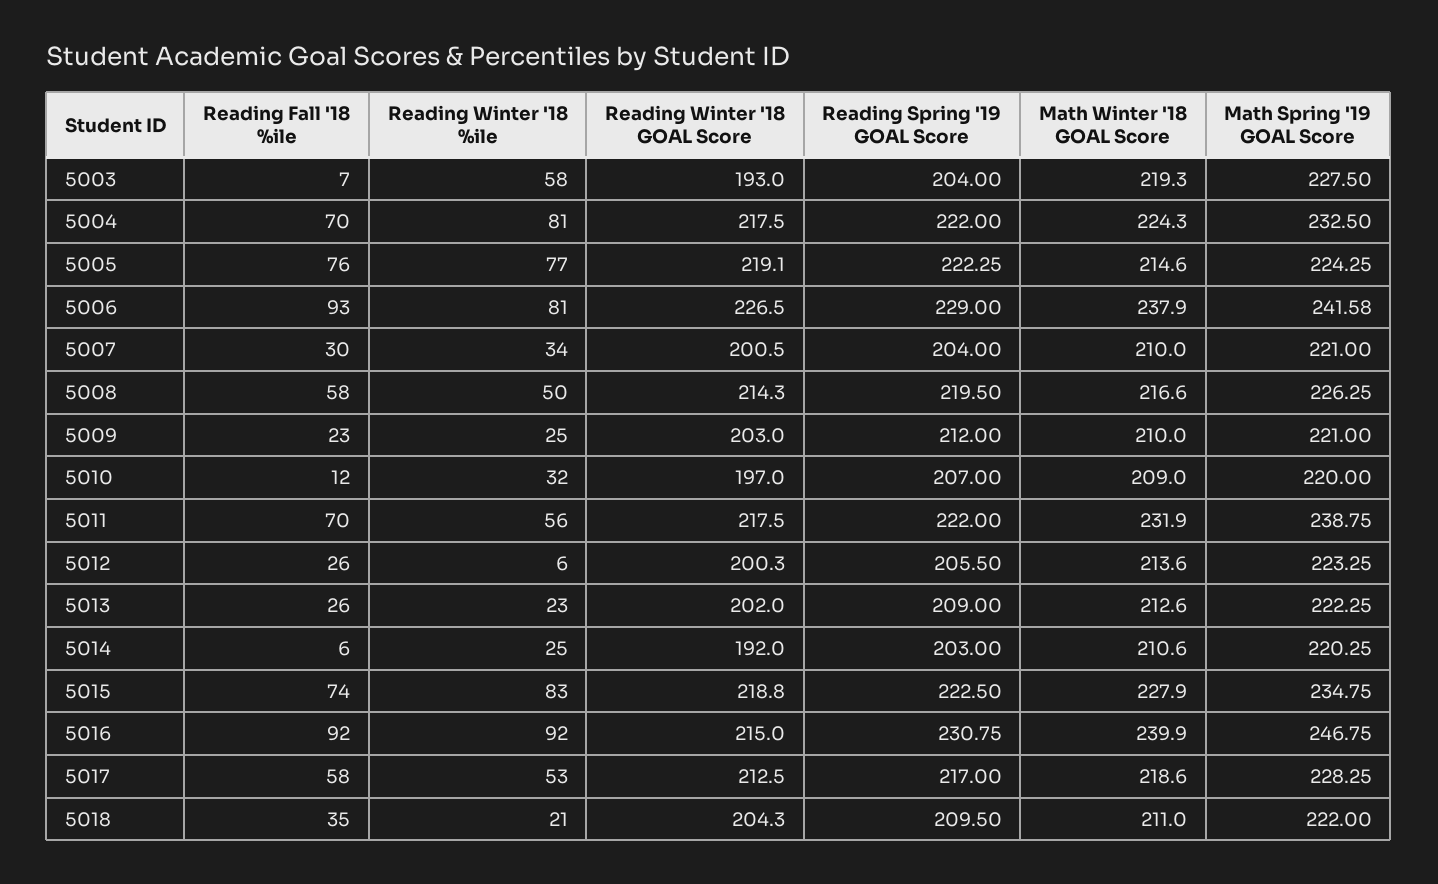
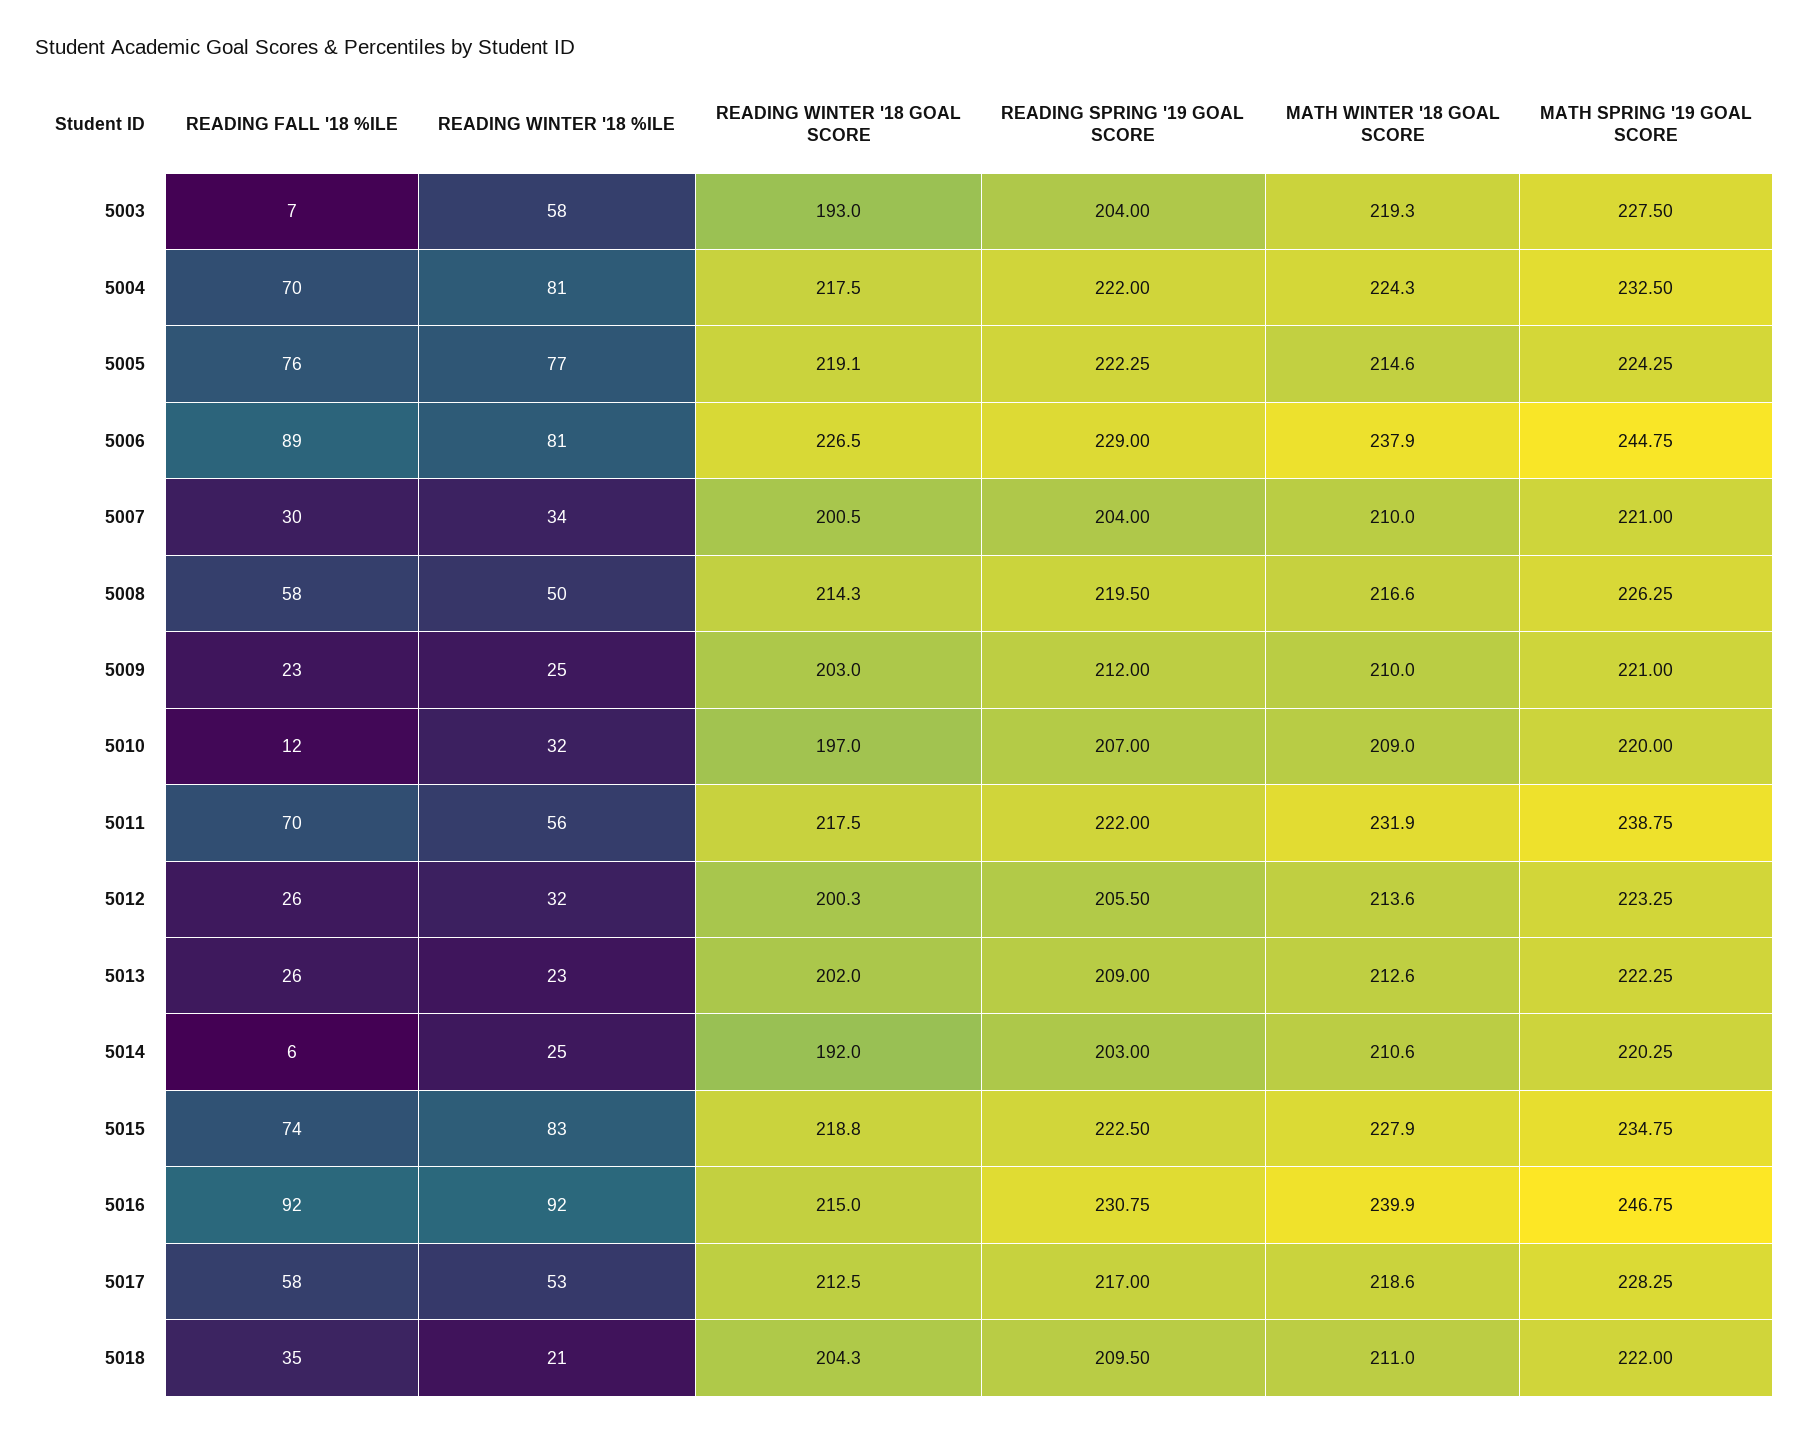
  {
    "Reading Fall '18 %ile": {
      "5003": 7,
      "5004": 70,
      "5005": 76,
-     "5006": 93,
+     "5006": 89,
      "5007": 30,
      "5008": 58,
      "5009": 23,
      "5010": 12,
      "5011": 70,
      "5012": 26,
      "5013": 26,
      "5014": 6,
      "5015": 74,
      "5016": 92,
      "5017": 58,
      "5018": 35
    },
    "Reading Winter '18 %ile": {
      "5003": 58,
      "5004": 81,
      "5005": 77,
      "5006": 81,
      "5007": 34,
      "5008": 50,
      "5009": 25,
      "5010": 32,
      "5011": 56,
-     "5012": 6,
+     "5012": 32,
      "5013": 23,
      "5014": 25,
      "5015": 83,
      "5016": 92,
      "5017": 53,
      "5018": 21
    },
    "Reading Winter '18 GOAL Score": {
      "5003": 193,
      "5004": 217.5,
      "5005": 219.1,
      "5006": 226.5,
      "5007": 200.5,
      "5008": 214.3,
      "5009": 203,
      "5010": 197,
      "5011": 217.5,
      "5012": 200.3,
      "5013": 202,
      "5014": 192,
      "5015": 218.8,
      "5016": 215,
      "5017": 212.5,
      "5018": 204.3
    },
    "Reading Spring '19 GOAL Score": {
      "5003": 204,
      "5004": 222,
      "5005": 222.25,
      "5006": 229,
      "5007": 204,
      "5008": 219.5,
      "5009": 212,
      "5010": 207,
      "5011": 222,
      "5012": 205.5,
      "5013": 209,
      "5014": 203,
      "5015": 222.5,
      "5016": 230.75,
      "5017": 217,
      "5018": 209.5
    },
    "Math Winter '18 GOAL Score": {
      "5003": 219.3,
      "5004": 224.3,
      "5005": 214.6,
      "5006": 237.9,
      "5007": 210,
      "5008": 216.6,
      "5009": 210,
      "5010": 209,
      "5011": 231.9,
      "5012": 213.6,
      "5013": 212.6,
      "5014": 210.6,
      "5015": 227.9,
      "5016": 239.9,
      "5017": 218.6,
      "5018": 211
    },
    "Math Spring '19 GOAL Score": {
      "5003": 227.5,
      "5004": 232.5,
      "5005": 224.25,
-     "5006": 241.58,
+     "5006": 244.75,
      "5007": 221,
      "5008": 226.25,
      "5009": 221,
      "5010": 220,
      "5011": 238.75,
      "5012": 223.25,
      "5013": 222.25,
      "5014": 220.25,
      "5015": 234.75,
      "5016": 246.75,
      "5017": 228.25,
      "5018": 222
    }
  }

